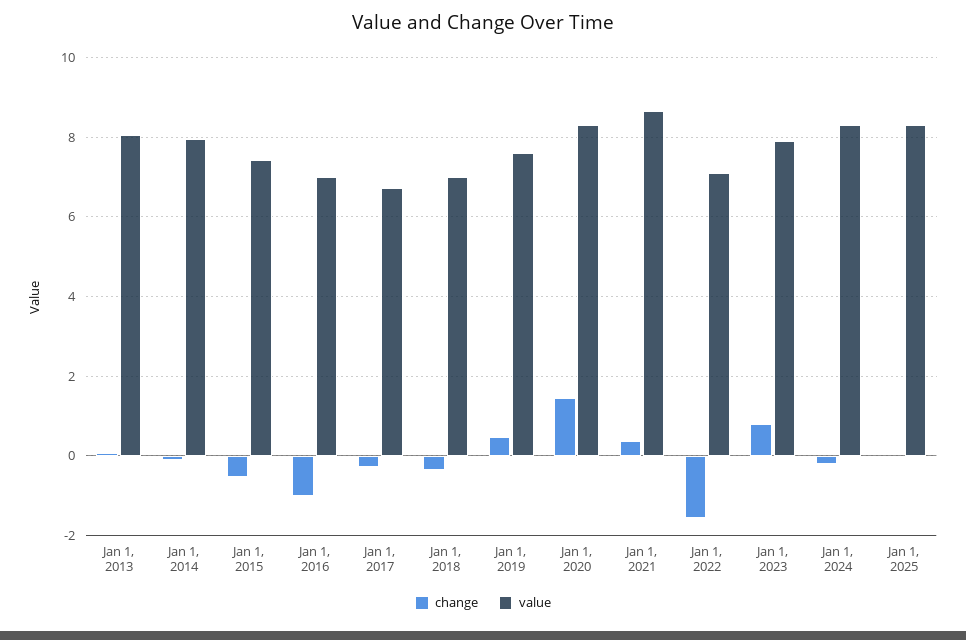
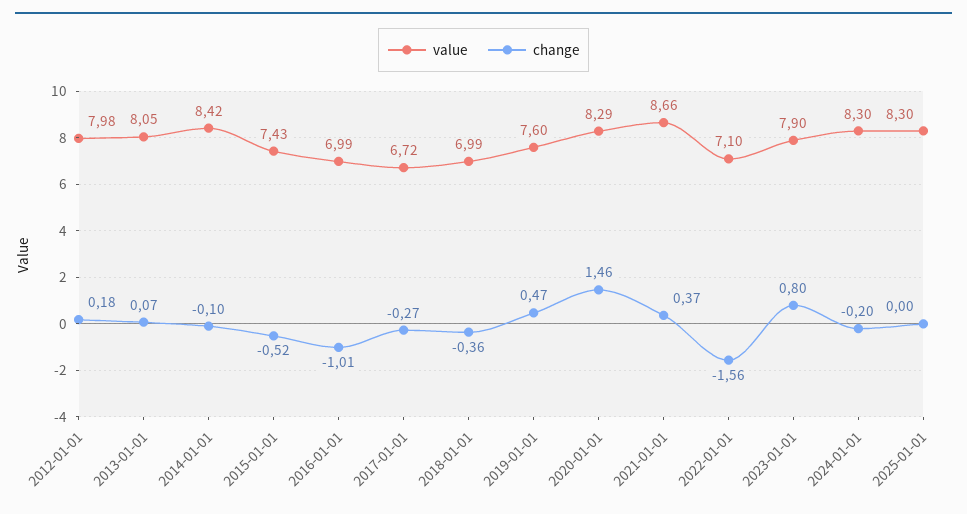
  {
    "change": {
      "Jan 1, 2013": 0.07,
      "Jan 1, 2014": -0.1,
      "Jan 1, 2015": -0.52,
      "Jan 1, 2016": -1.01,
      "Jan 1, 2017": -0.27,
      "Jan 1, 2018": -0.36,
      "Jan 1, 2019": 0.47,
      "Jan 1, 2020": 1.46,
      "Jan 1, 2021": 0.37,
      "Jan 1, 2022": -1.56,
      "Jan 1, 2023": 0.8,
      "Jan 1, 2024": -0.2,
-     "Jan 1, 2025": 0
+     "Jan 1, 2025": 0,
+     "2012-01-01": 0.18
    },
    "value": {
      "Jan 1, 2013": 8.05,
-     "Jan 1, 2014": 8,
+     "Jan 1, 2014": 8.42,
      "Jan 1, 2015": 7.43,
      "Jan 1, 2016": 6.99,
      "Jan 1, 2017": 6.72,
      "Jan 1, 2018": 6.99,
      "Jan 1, 2019": 7.6,
      "Jan 1, 2020": 8.29,
      "Jan 1, 2021": 8.66,
      "Jan 1, 2022": 7.1,
      "Jan 1, 2023": 7.9,
      "Jan 1, 2024": 8.3,
-     "Jan 1, 2025": 8.3
+     "Jan 1, 2025": 8.3,
+     "2012-01-01": 7.98
    }
  }

